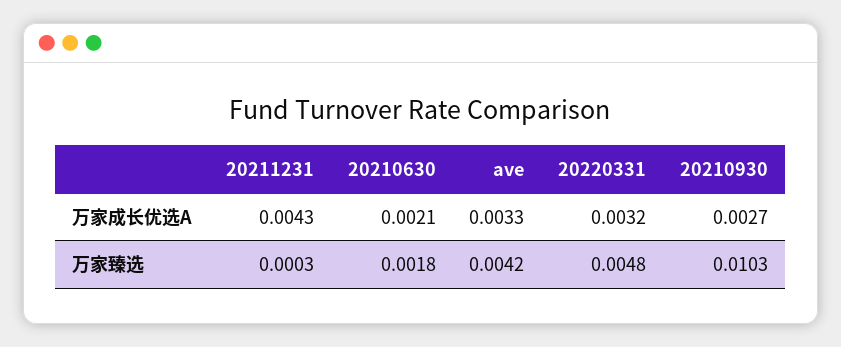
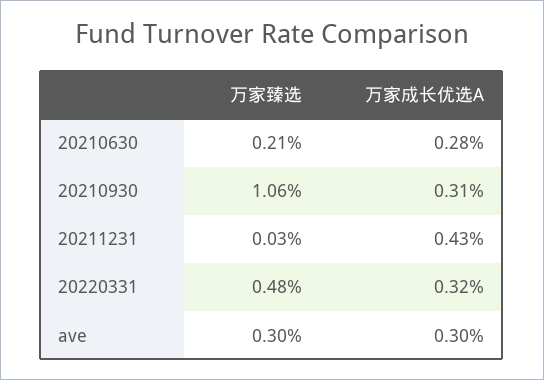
  {
    "20211231": {
      "万家成长优选A": 0.0043,
      "万家臻选": 0.0003
    },
    "20210630": {
-     "万家成长优选A": 0.0021,
+     "万家成长优选A": 0.0028,
-     "万家臻选": 0.0018
+     "万家臻选": 0.0021
    },
    "ave": {
-     "万家成长优选A": 0.0033,
+     "万家成长优选A": 0.003,
-     "万家臻选": 0.0042
+     "万家臻选": 0.003
    },
    "20220331": {
      "万家成长优选A": 0.0032,
      "万家臻选": 0.0048
    },
    "20210930": {
-     "万家成长优选A": 0.0027,
+     "万家成长优选A": 0.0031,
-     "万家臻选": 0.0103
+     "万家臻选": 0.0106
    }
  }

